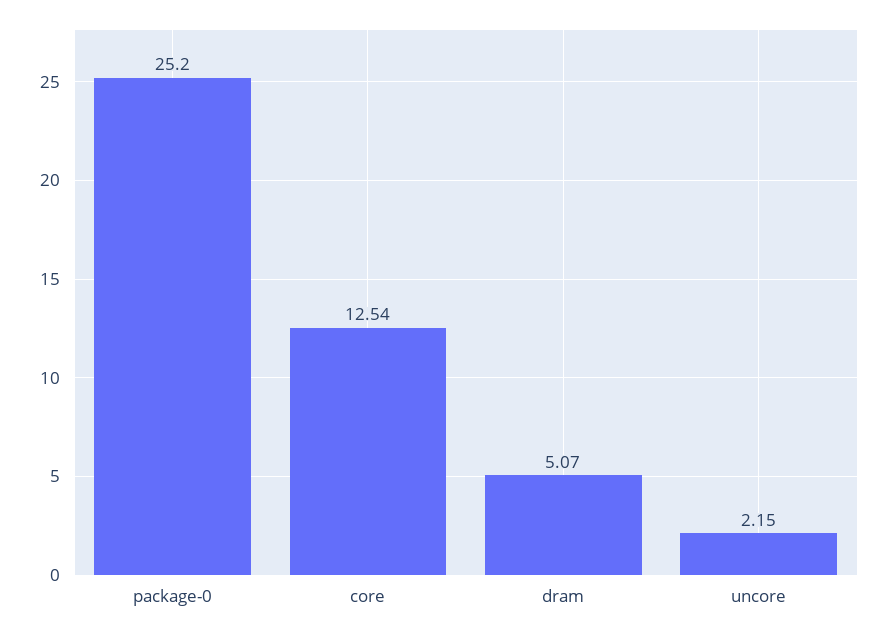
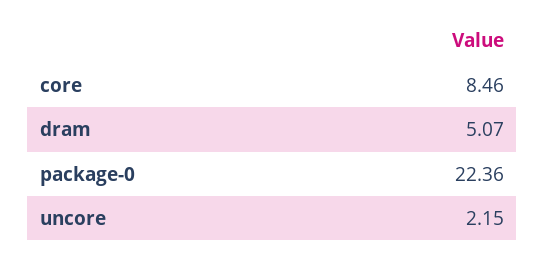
  {
-   "package-0": 25.2,
+   "package-0": 22.36,
-   "core": 12.54,
+   "core": 8.46,
    "dram": 5.07,
    "uncore": 2.15
  }

